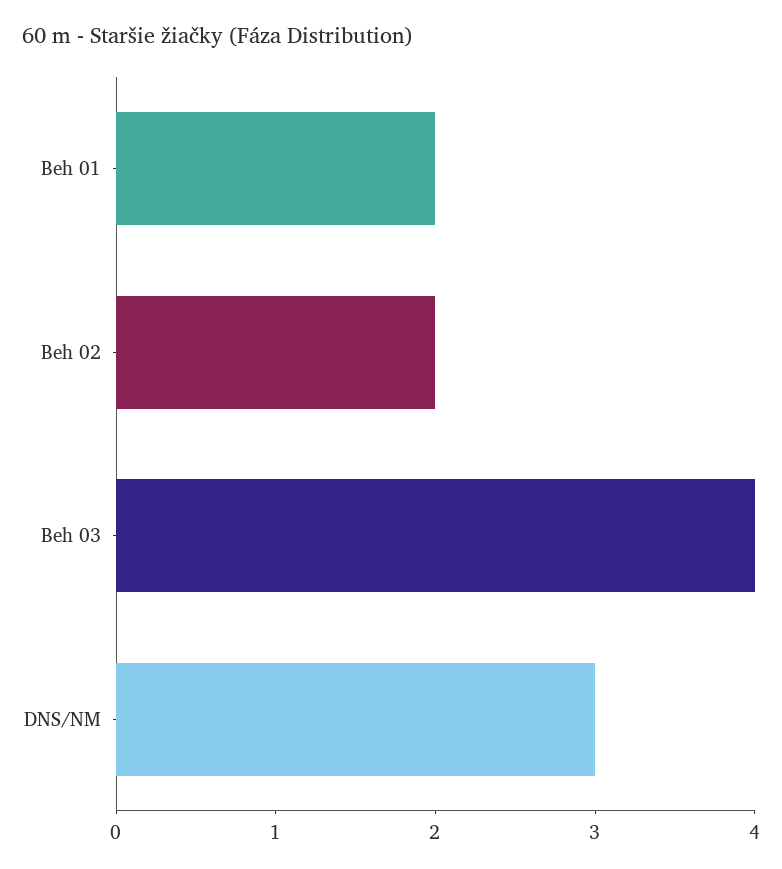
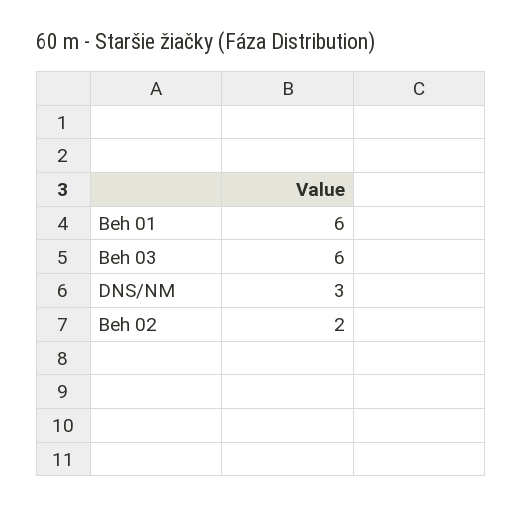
  {
-   "Beh 01": 2,
+   "Beh 01": 6,
    "Beh 02": 2,
-   "Beh 03": 4,
+   "Beh 03": 6,
    "DNS/NM": 3
  }

